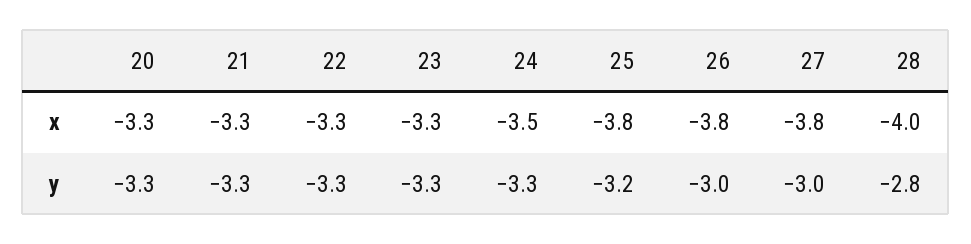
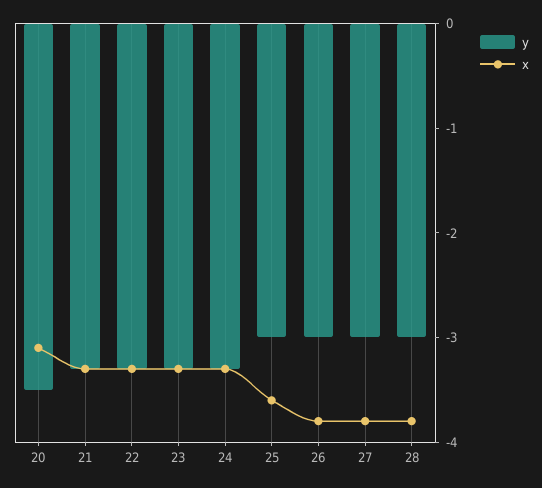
  {
    "x": {
-     "20": -3.3,
+     "20": -3.1,
      "21": -3.3,
      "22": -3.3,
      "23": -3.3,
-     "24": -3.5,
+     "24": -3.3,
-     "25": -3.8,
+     "25": -3.6,
      "26": -3.8,
      "27": -3.8,
-     "28": -4
+     "28": -3.8
    },
    "y": {
-     "20": -3.3,
+     "20": -3.5,
      "21": -3.3,
      "22": -3.3,
      "23": -3.3,
      "24": -3.3,
-     "25": -3.2,
+     "25": -3,
      "26": -3,
      "27": -3,
-     "28": -2.8
+     "28": -3
    }
  }

